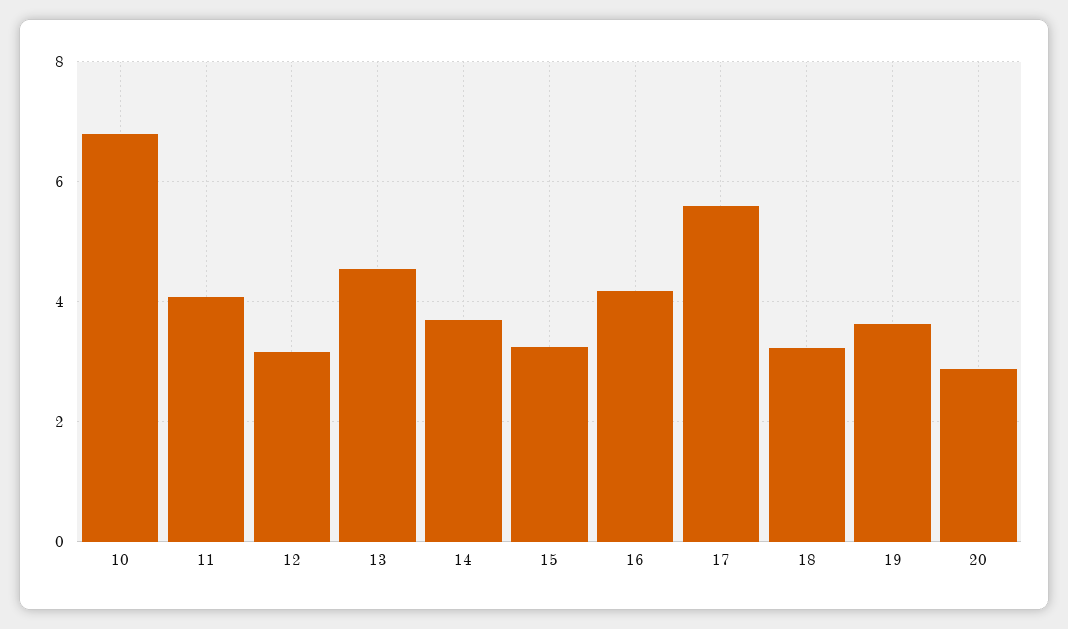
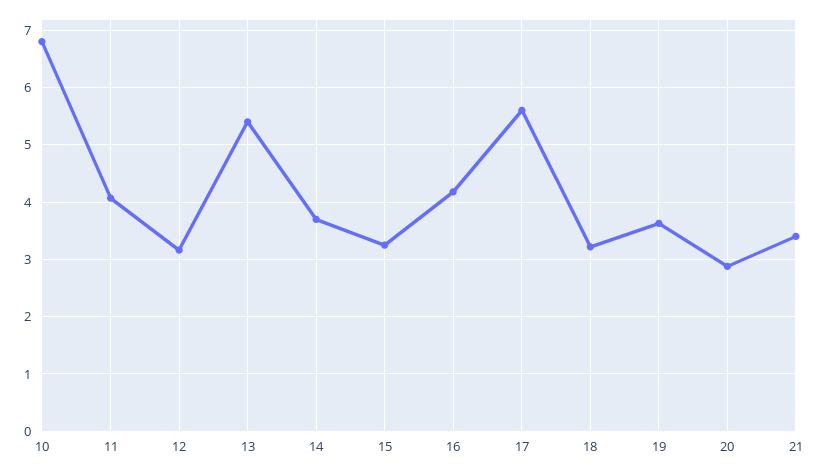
  {
    "10": 6.8,
    "11": 4,
    "12": 3.2,
-   "13": 4.6,
+   "13": 5.4,
    "14": 3.8,
    "15": 3.2,
    "16": 4.2,
    "17": 5.6,
    "18": 3.2,
    "19": 3.6,
-   "20": 2.8
+   "20": 2.8,
+   "21": 3.4
  }

